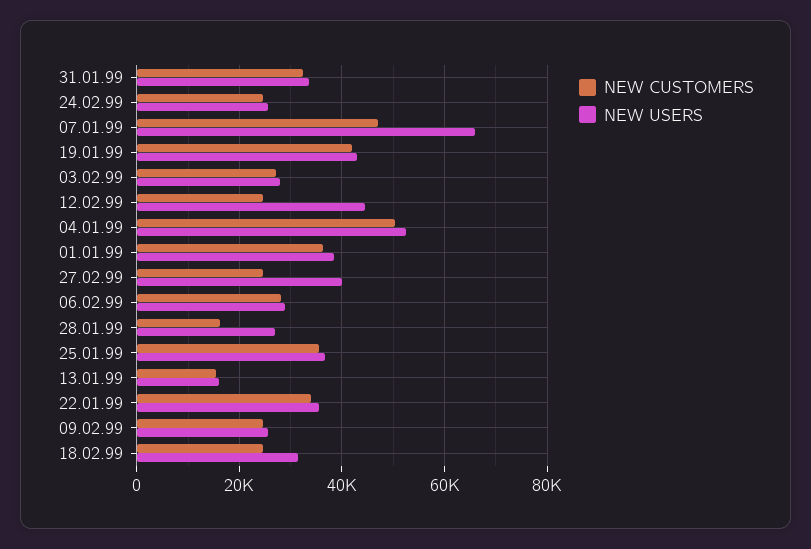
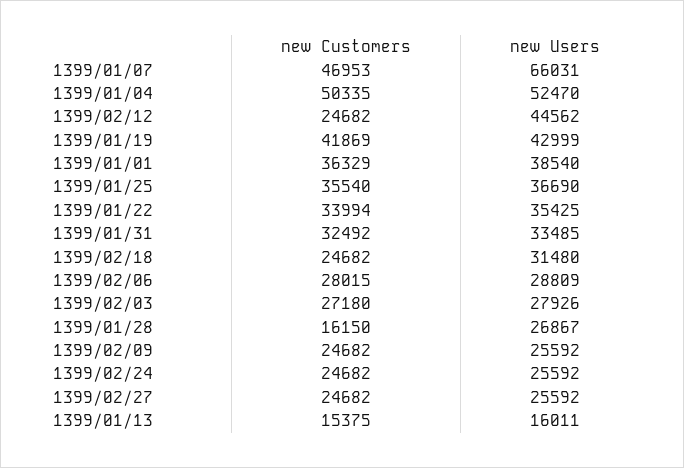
  {
    "NEW CUSTOMERS": {
      "31.01.99": 32492,
      "24.02.99": 24682,
      "07.01.99": 46953,
      "19.01.99": 41869,
      "03.02.99": 27180,
      "12.02.99": 24682,
      "04.01.99": 50335,
      "01.01.99": 36329,
      "27.02.99": 24682,
      "06.02.99": 28015,
      "28.01.99": 16150,
      "25.01.99": 35540,
      "13.01.99": 15375,
      "22.01.99": 33994,
      "09.02.99": 24682,
      "18.02.99": 24682
    },
    "NEW USERS": {
      "31.01.99": 33485,
      "24.02.99": 25592,
      "07.01.99": 66031,
      "19.01.99": 42999,
      "03.02.99": 27926,
      "12.02.99": 44562,
      "04.01.99": 52470,
      "01.01.99": 38540,
-     "27.02.99": 40000,
+     "27.02.99": 25592,
      "06.02.99": 28809,
      "28.01.99": 26867,
      "25.01.99": 36690,
      "13.01.99": 16011,
      "22.01.99": 35425,
      "09.02.99": 25592,
      "18.02.99": 31480
    }
  }

